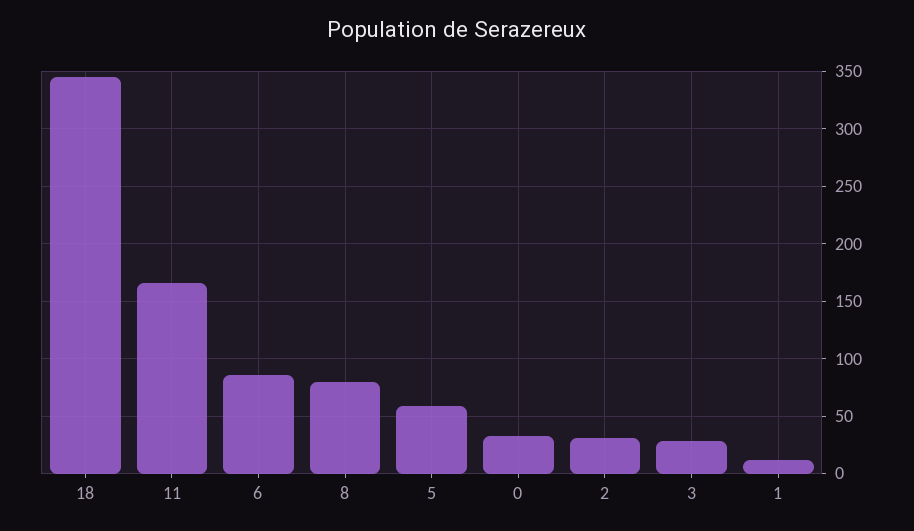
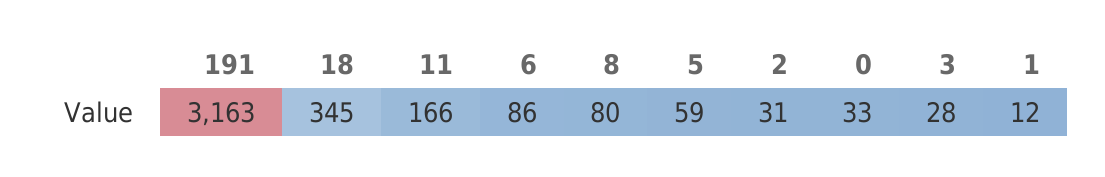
  {
    "18": 345,
    "11": 166,
    "6": 86,
    "8": 80,
    "5": 59,
    "0": 33,
    "2": 31,
    "3": 28,
-   "1": 12
+   "1": 12,
+   "191": 3163
  }

